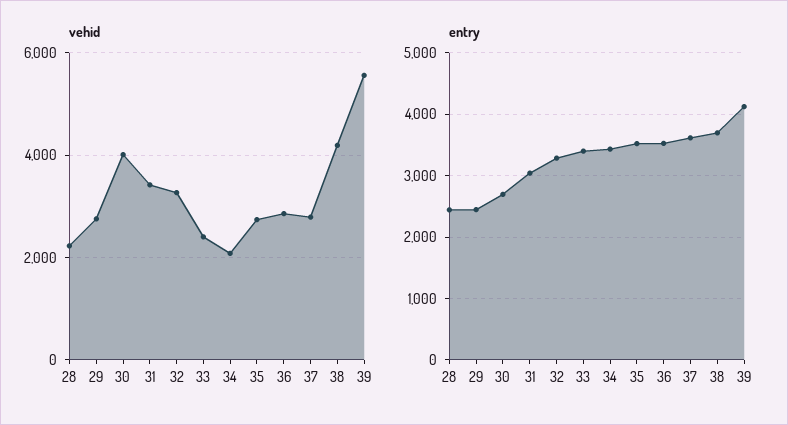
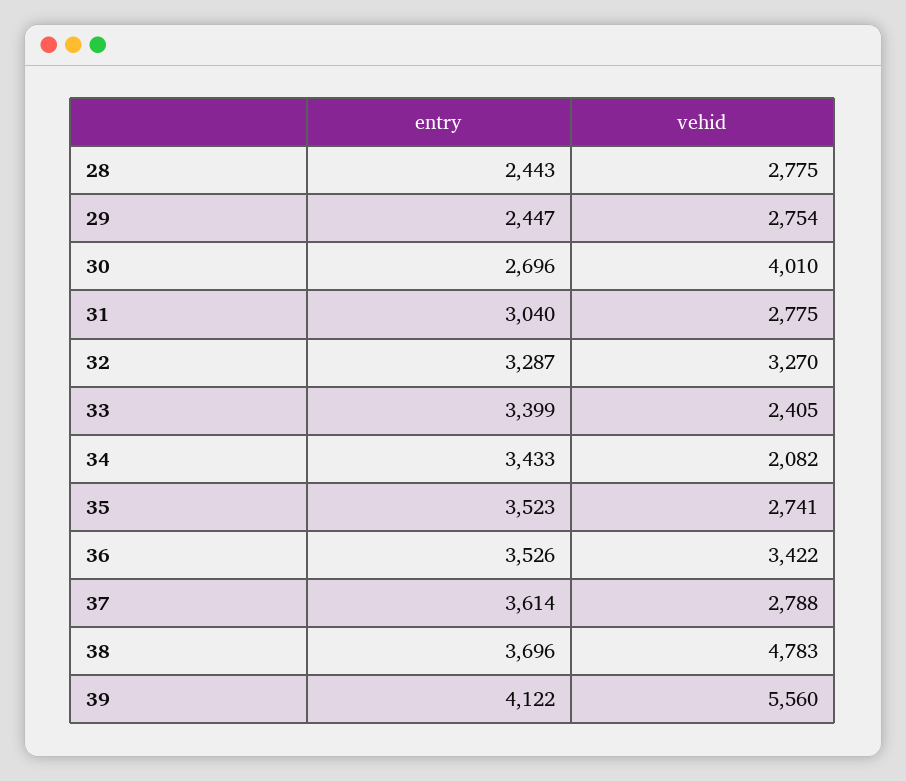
  {
    "vehid": {
-     "28": 2200,
+     "28": 2775,
      "29": 2754,
      "30": 4010,
-     "31": 3400,
+     "31": 2775,
      "32": 3270,
      "33": 2405,
      "34": 2082,
      "35": 2741,
-     "36": 2800,
+     "36": 3422,
      "37": 2788,
-     "38": 4200,
+     "38": 4783,
      "39": 5560
    },
    "entry": {
      "28": 2443,
      "29": 2447,
      "30": 2696,
      "31": 3040,
      "32": 3287,
      "33": 3399,
      "34": 3433,
      "35": 3523,
      "36": 3526,
      "37": 3614,
      "38": 3696,
      "39": 4122
    }
  }

